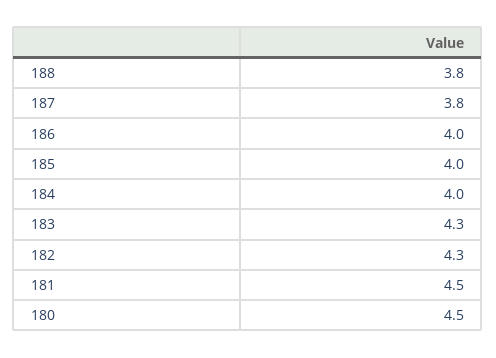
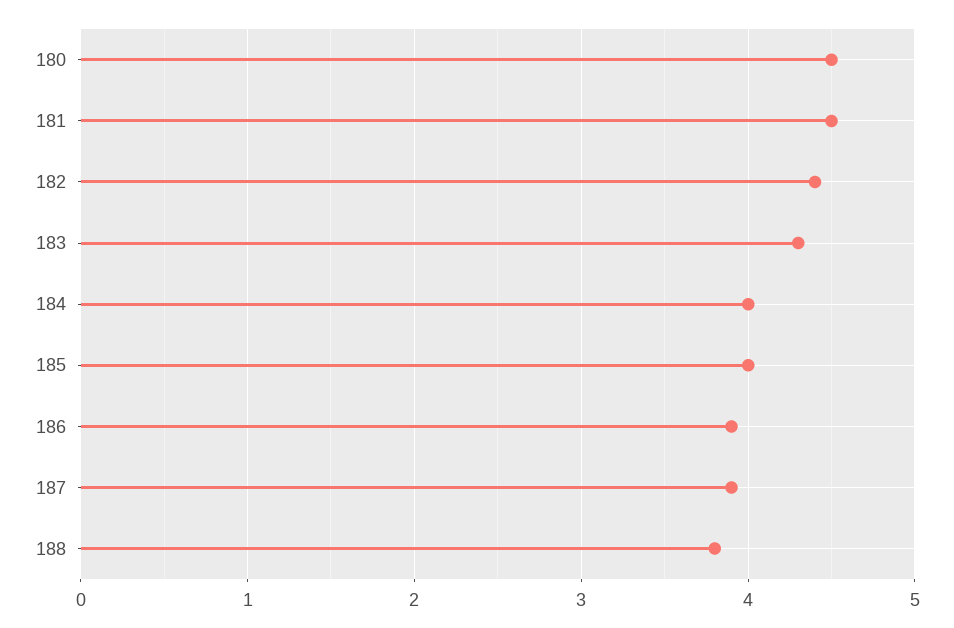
  {
    "188": 3.8,
-   "187": 3.8,
+   "187": 3.9,
-   "186": 4,
+   "186": 3.9,
    "185": 4,
    "184": 4,
    "183": 4.3,
-   "182": 4.3,
+   "182": 4.4,
    "181": 4.5,
    "180": 4.5
  }

